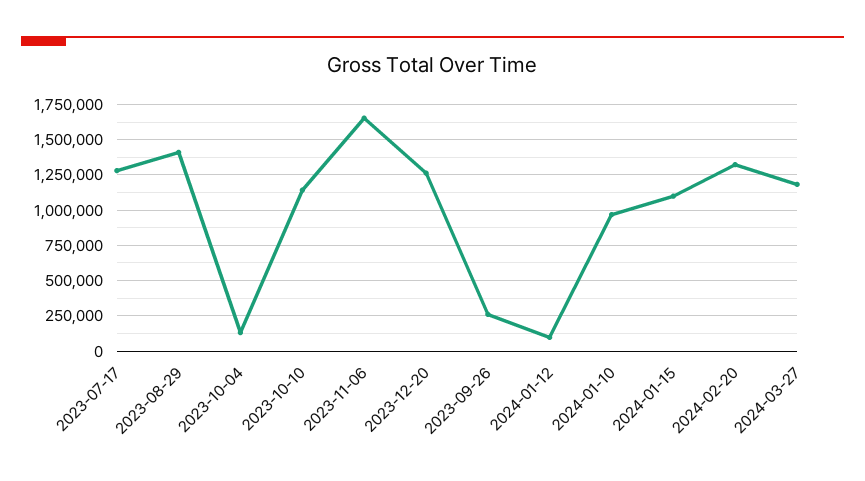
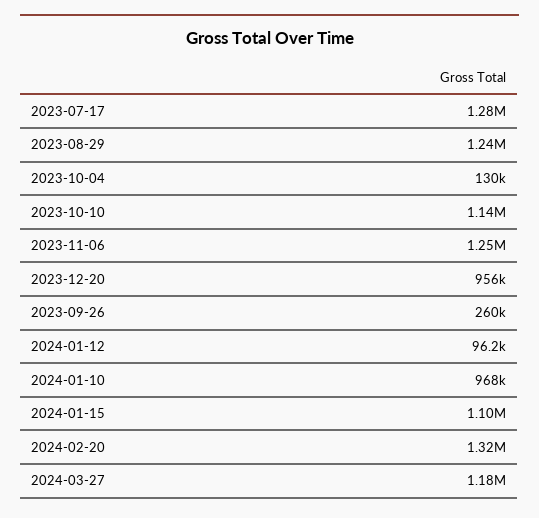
  {
    "2023-07-17": 1280000,
-   "2023-08-29": 1400000,
+   "2023-08-29": 1240000,
    "2023-10-04": 130000,
    "2023-10-10": 1140000,
-   "2023-11-06": 1650000,
+   "2023-11-06": 1250000,
-   "2023-12-20": 1250000,
+   "2023-12-20": 956000,
    "2023-09-26": 260000,
    "2024-01-12": 96200,
    "2024-01-10": 968000,
    "2024-01-15": 1100000,
    "2024-02-20": 1320000,
    "2024-03-27": 1180000
  }

